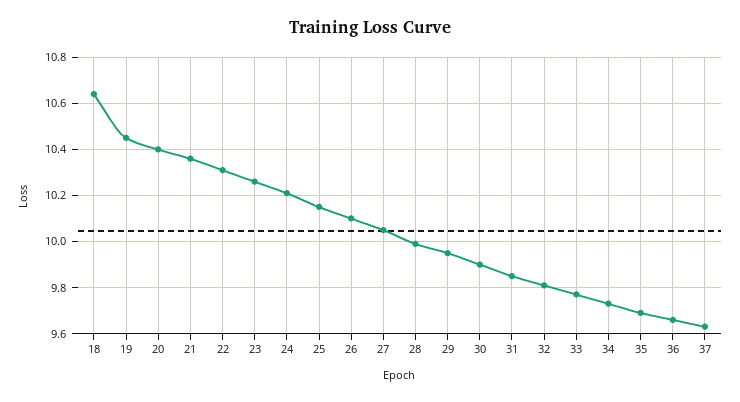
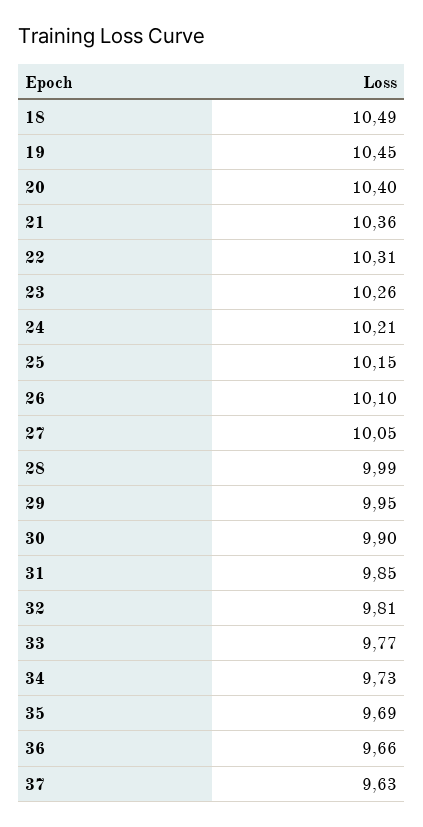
  {
-   "18": 10.65,
+   "18": 10.49,
    "19": 10.45,
    "20": 10.4,
    "21": 10.36,
    "22": 10.31,
    "23": 10.26,
    "24": 10.21,
    "25": 10.15,
    "26": 10.1,
    "27": 10.05,
    "28": 9.99,
    "29": 9.95,
    "30": 9.9,
    "31": 9.85,
    "32": 9.81,
    "33": 9.77,
    "34": 9.73,
    "35": 9.69,
    "36": 9.66,
    "37": 9.63
  }

